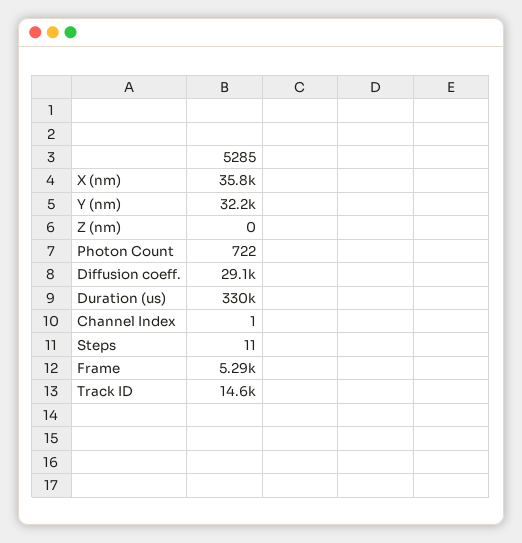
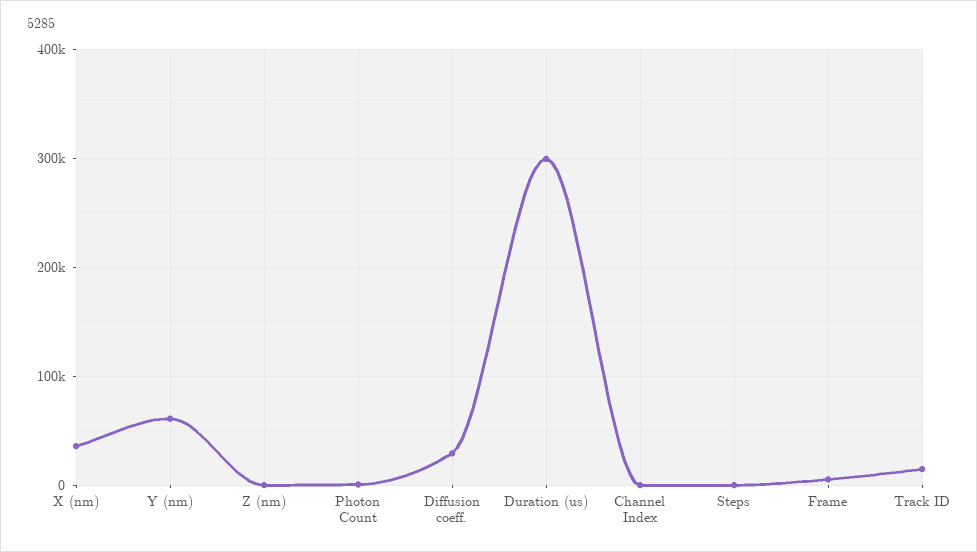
  {
    "X (nm)": 35800,
-   "Y (nm)": 32200,
+   "Y (nm)": 60000,
    "Z (nm)": 0,
    "Photon Count": 722,
    "Diffusion coeff.": 29100,
-   "Duration (us)": 330000,
+   "Duration (us)": 300000,
    "Channel Index": 1,
    "Steps": 11,
    "Frame": 5290,
    "Track ID": 14600
  }

